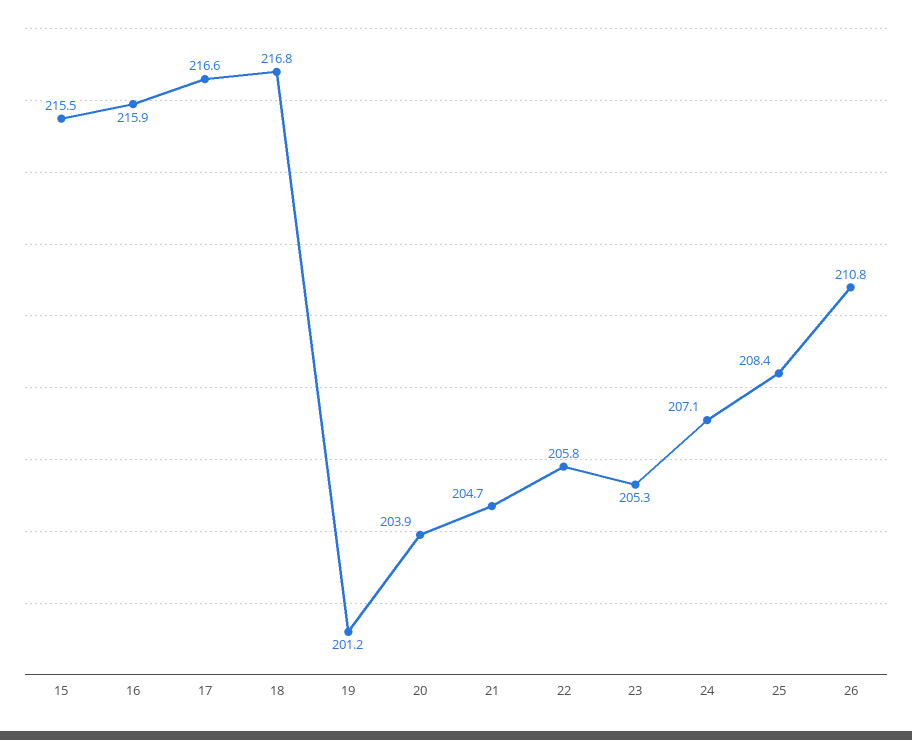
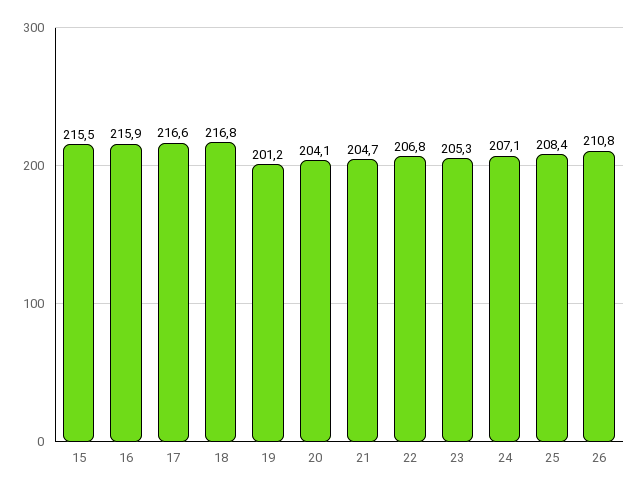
  {
    "15": 215.5,
    "16": 215.9,
    "17": 216.6,
    "18": 216.8,
    "19": 201.2,
-   "20": 203.9,
+   "20": 204.1,
    "21": 204.7,
-   "22": 205.8,
+   "22": 206.8,
    "23": 205.3,
    "24": 207.1,
    "25": 208.4,
    "26": 210.8
  }

